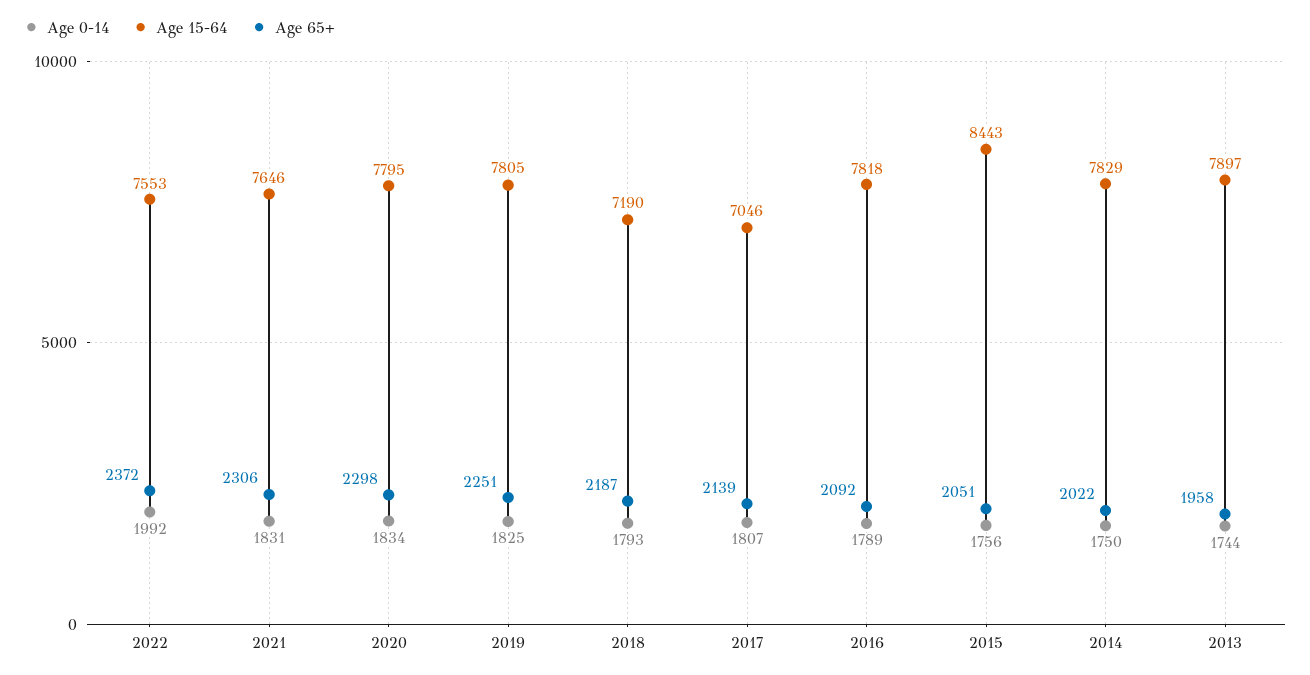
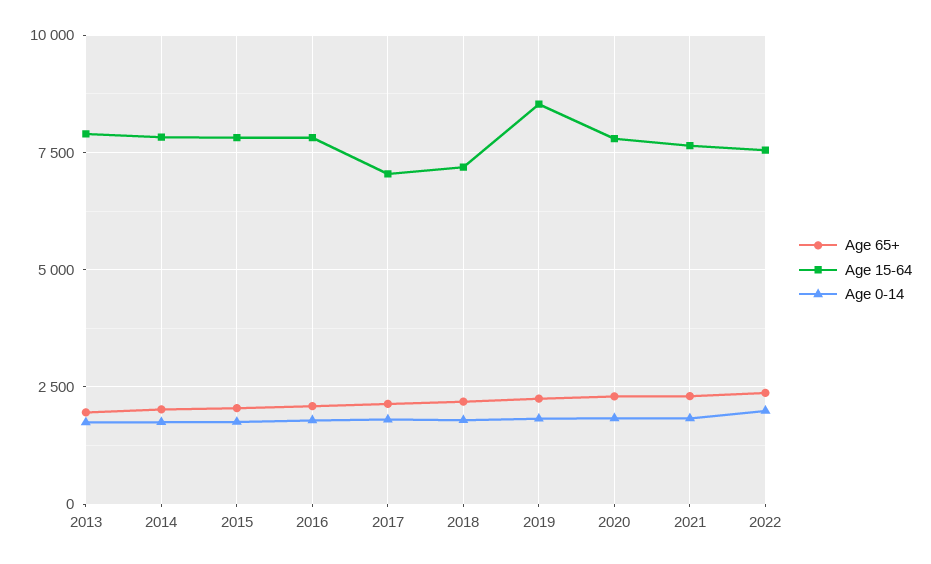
  {
    "Age 0-14": {
      "2022": 1992,
      "2021": 1831,
      "2020": 1834,
      "2019": 1825,
      "2018": 1793,
      "2017": 1807,
      "2016": 1789,
      "2015": 1756,
      "2014": 1750,
      "2013": 1744
    },
    "Age 15-64": {
      "2022": 7553,
      "2021": 7646,
      "2020": 7795,
-     "2019": 7805,
+     "2019": 8500,
      "2018": 7190,
      "2017": 7046,
      "2016": 7818,
-     "2015": 8443,
+     "2015": 7750,
      "2014": 7829,
      "2013": 7897
    },
    "Age 65+": {
      "2022": 2372,
      "2021": 2306,
      "2020": 2298,
      "2019": 2251,
      "2018": 2187,
      "2017": 2139,
      "2016": 2092,
      "2015": 2051,
      "2014": 2022,
      "2013": 1958
    }
  }

